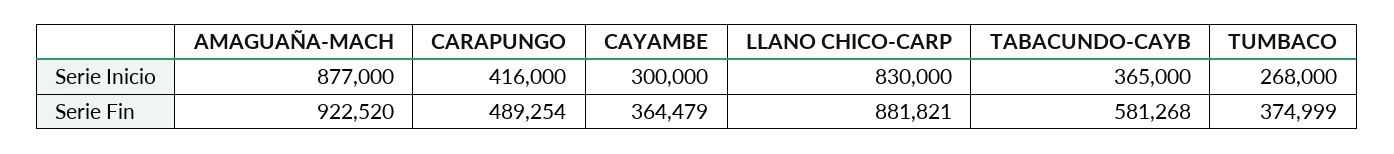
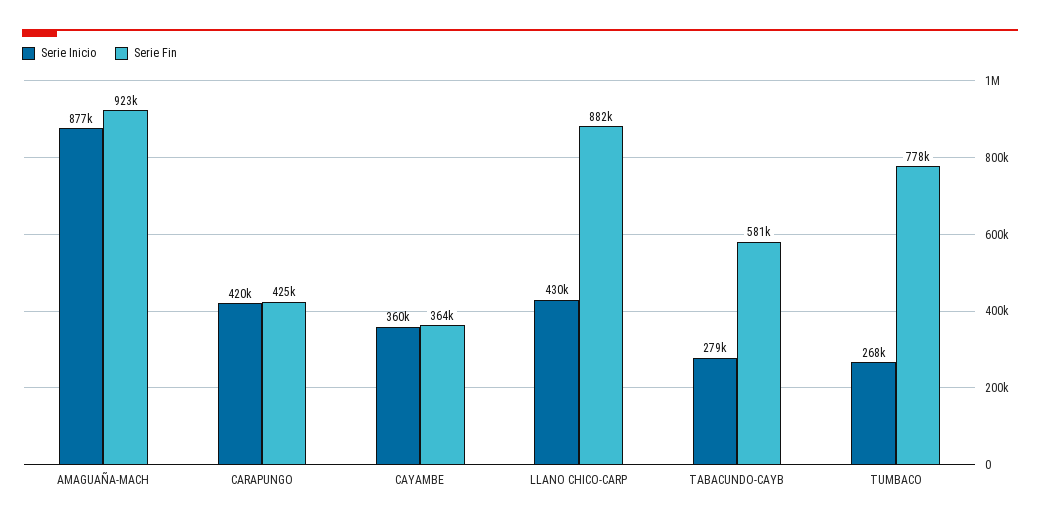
  {
    "Serie Inicio": {
      "AMAGUAÑA-MACH": 877000,
-     "CARAPUNGO": 416000,
+     "CARAPUNGO": 420000,
-     "CAYAMBE": 300000,
+     "CAYAMBE": 360000,
-     "LLANO CHICO-CARP": 830000,
+     "LLANO CHICO-CARP": 430000,
-     "TABACUNDO-CAYB": 365000,
+     "TABACUNDO-CAYB": 279000,
      "TUMBACO": 268000
    },
    "Serie Fin": {
      "AMAGUAÑA-MACH": 922520,
-     "CARAPUNGO": 489254,
+     "CARAPUNGO": 425000,
      "CAYAMBE": 364479,
      "LLANO CHICO-CARP": 881821,
      "TABACUNDO-CAYB": 581268,
-     "TUMBACO": 374999
+     "TUMBACO": 778000
    }
  }

